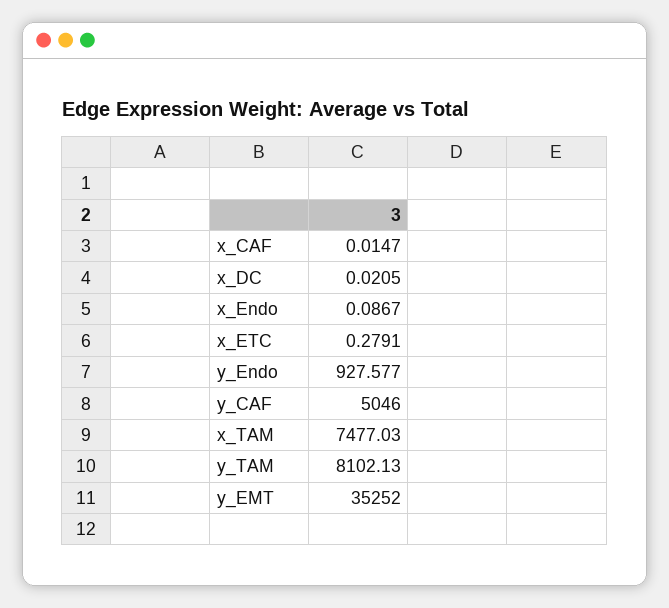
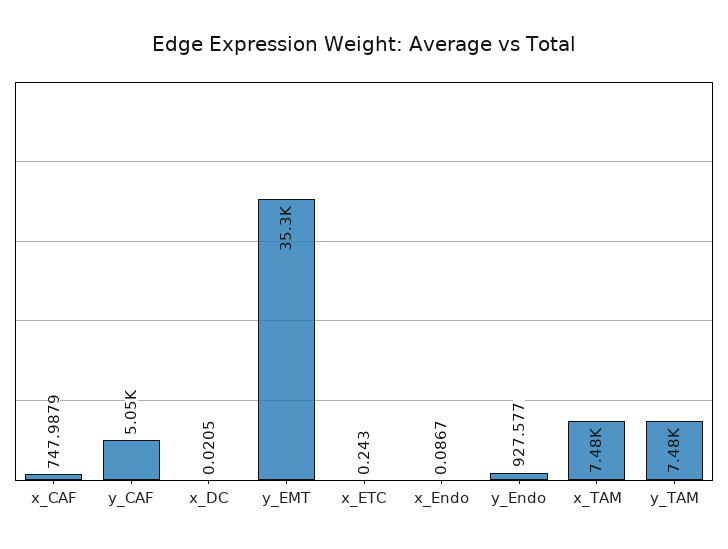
  {
-   "x_CAF": 0.0147,
+   "x_CAF": 747.9879,
    "x_DC": 0.0205,
    "x_Endo": 0.0867,
-   "x_ETC": 0.2791,
+   "x_ETC": 0.243,
    "y_Endo": 927.577,
    "y_CAF": 5046,
    "x_TAM": 7477.03,
-   "y_TAM": 8102.13,
+   "y_TAM": 7480,
    "y_EMT": 35252
  }

